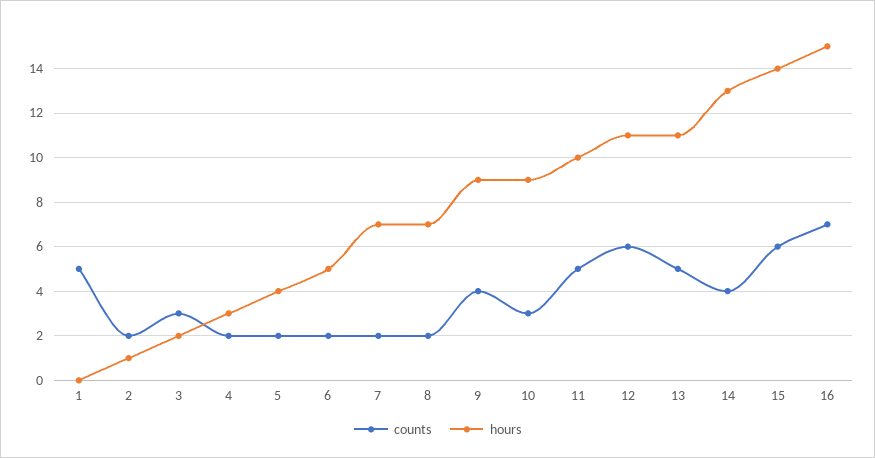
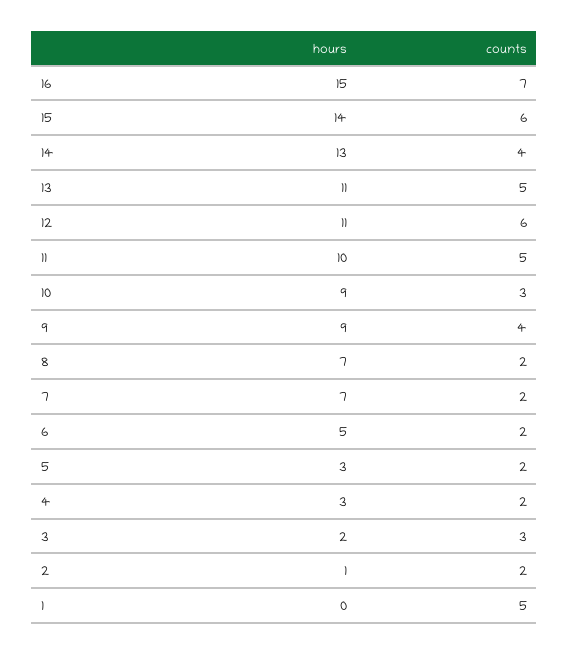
  {
    "counts": {
      "1": 5,
      "2": 2,
      "3": 3,
      "4": 2,
      "5": 2,
      "6": 2,
      "7": 2,
      "8": 2,
      "9": 4,
      "10": 3,
      "11": 5,
      "12": 6,
      "13": 5,
      "14": 4,
      "15": 6,
      "16": 7
    },
    "hours": {
      "1": 0,
      "2": 1,
      "3": 2,
      "4": 3,
-     "5": 4,
+     "5": 3,
      "6": 5,
      "7": 7,
      "8": 7,
      "9": 9,
      "10": 9,
      "11": 10,
      "12": 11,
      "13": 11,
      "14": 13,
      "15": 14,
      "16": 15
    }
  }

